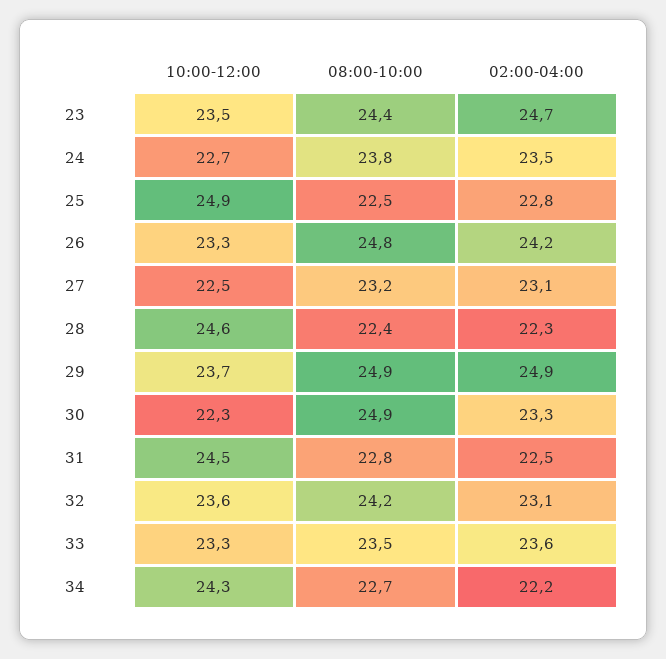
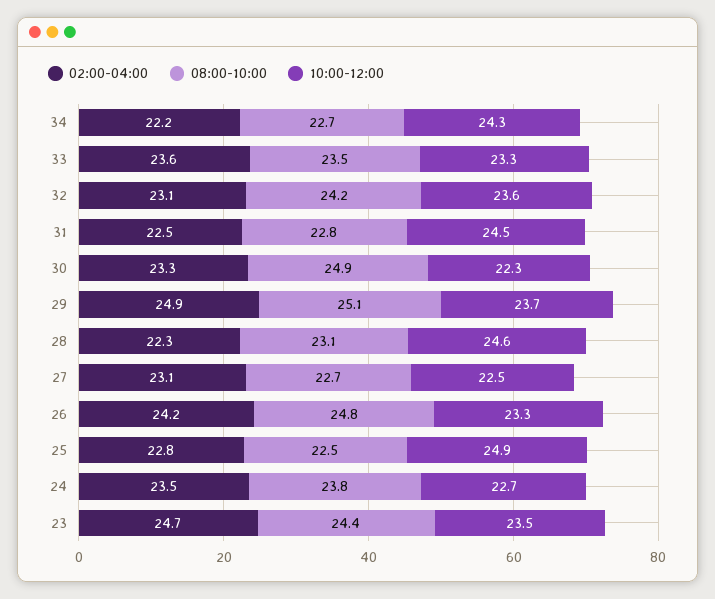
  {
    "10:00-12:00": {
      "23": 23.5,
      "24": 22.7,
      "25": 24.9,
      "26": 23.3,
      "27": 22.5,
      "28": 24.6,
      "29": 23.7,
      "30": 22.3,
      "31": 24.5,
      "32": 23.6,
      "33": 23.3,
      "34": 24.3
    },
    "08:00-10:00": {
      "23": 24.4,
      "24": 23.8,
      "25": 22.5,
      "26": 24.8,
-     "27": 23.2,
+     "27": 22.7,
-     "28": 22.4,
+     "28": 23.1,
-     "29": 24.9,
+     "29": 25.1,
      "30": 24.9,
      "31": 22.8,
      "32": 24.2,
      "33": 23.5,
      "34": 22.7
    },
    "02:00-04:00": {
      "23": 24.7,
      "24": 23.5,
      "25": 22.8,
      "26": 24.2,
      "27": 23.1,
      "28": 22.3,
      "29": 24.9,
      "30": 23.3,
      "31": 22.5,
      "32": 23.1,
      "33": 23.6,
      "34": 22.2
    }
  }

